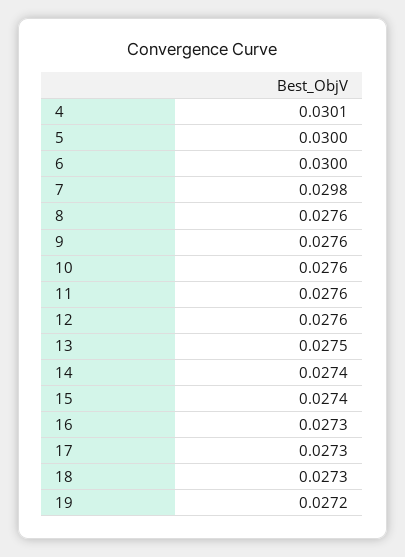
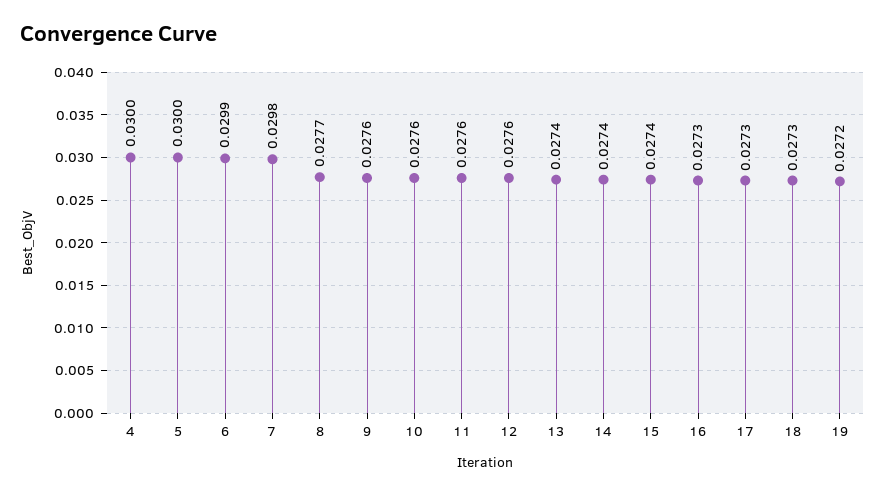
  {
-   "4": 0.0301,
+   "4": 0.03,
    "5": 0.03,
-   "6": 0.03,
+   "6": 0.0299,
    "7": 0.0298,
-   "8": 0.0276,
+   "8": 0.0277,
    "9": 0.0276,
    "10": 0.0276,
    "11": 0.0276,
    "12": 0.0276,
-   "13": 0.0275,
+   "13": 0.0274,
    "14": 0.0274,
    "15": 0.0274,
    "16": 0.0273,
    "17": 0.0273,
    "18": 0.0273,
    "19": 0.0272
  }

